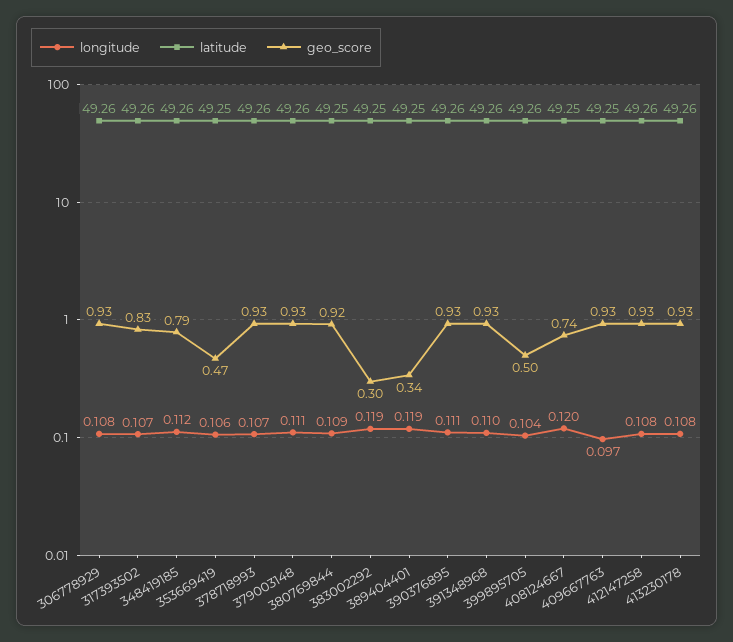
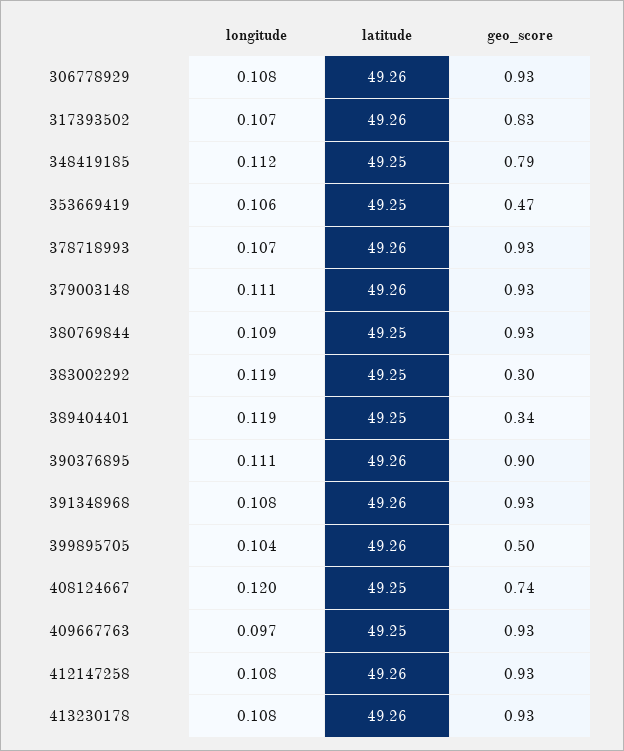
  {
    "longitude": {
      "306778929": 0.108,
      "317393502": 0.107,
      "348419185": 0.112,
      "353669419": 0.106,
      "378718993": 0.107,
      "379003148": 0.111,
      "380769844": 0.109,
      "383002292": 0.119,
      "389404401": 0.119,
      "390376895": 0.111,
-     "391348968": 0.11,
+     "391348968": 0.108,
      "399895705": 0.104,
      "408124667": 0.12,
      "409667763": 0.097,
      "412147258": 0.108,
      "413230178": 0.108
    },
    "latitude": {
      "306778929": 49.26,
      "317393502": 49.26,
-     "348419185": 49.26,
+     "348419185": 49.25,
      "353669419": 49.25,
      "378718993": 49.26,
      "379003148": 49.26,
      "380769844": 49.25,
      "383002292": 49.25,
      "389404401": 49.25,
      "390376895": 49.26,
      "391348968": 49.26,
      "399895705": 49.26,
      "408124667": 49.25,
      "409667763": 49.25,
      "412147258": 49.26,
      "413230178": 49.26
    },
    "geo_score": {
      "306778929": 0.93,
      "317393502": 0.83,
      "348419185": 0.79,
      "353669419": 0.47,
      "378718993": 0.93,
      "379003148": 0.93,
-     "380769844": 0.92,
+     "380769844": 0.93,
      "383002292": 0.3,
      "389404401": 0.34,
-     "390376895": 0.93,
+     "390376895": 0.9,
      "391348968": 0.93,
      "399895705": 0.5,
      "408124667": 0.74,
      "409667763": 0.93,
      "412147258": 0.93,
      "413230178": 0.93
    }
  }

